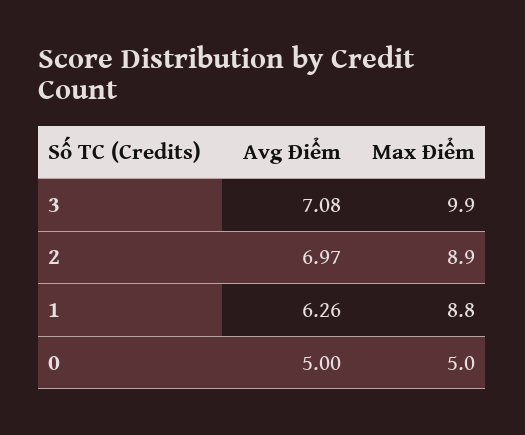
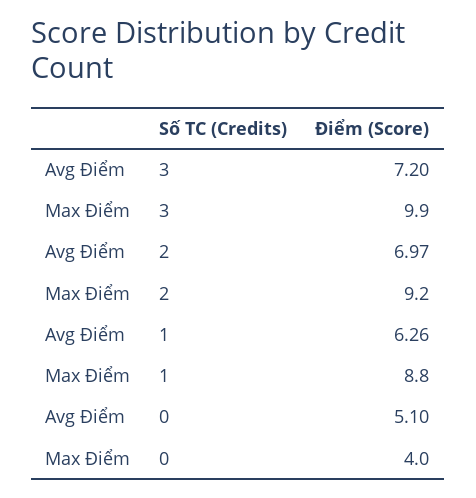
  {
    "Avg Điểm": {
-     "3": 7.08,
+     "3": 7.2,
      "2": 6.97,
      "1": 6.26,
-     "0": 5
+     "0": 5.1
    },
    "Max Điểm": {
      "3": 9.9,
-     "2": 8.9,
+     "2": 9.2,
      "1": 8.8,
-     "0": 5
+     "0": 4
    }
  }

